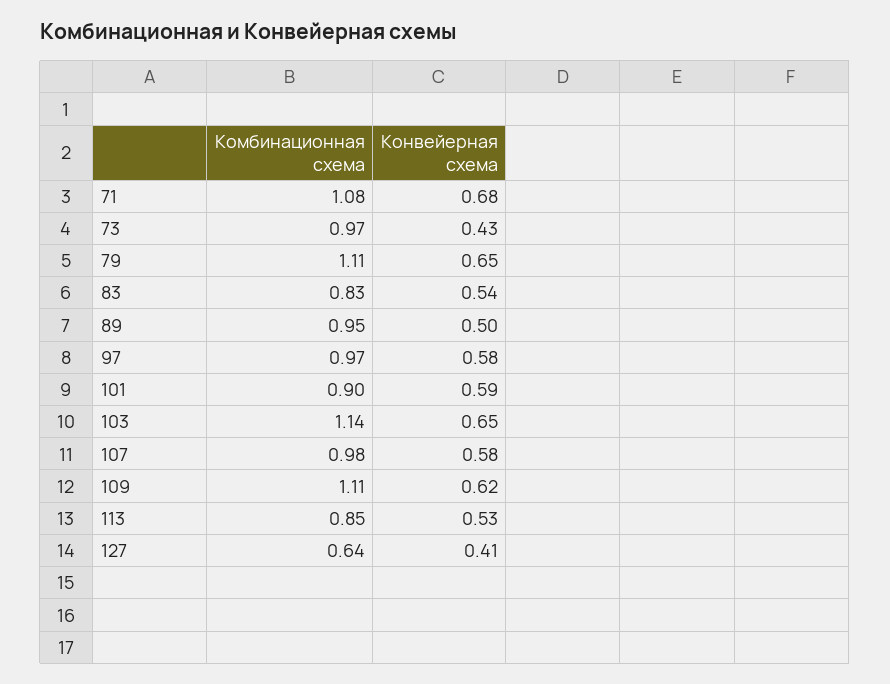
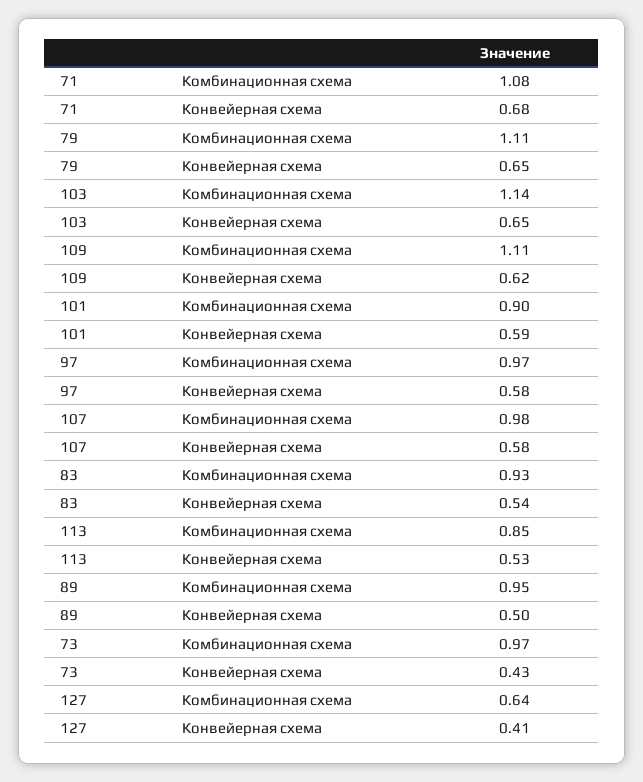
  {
    "Комбинационная схема": {
      "71": 1.08,
      "73": 0.97,
      "79": 1.11,
-     "83": 0.83,
+     "83": 0.93,
      "89": 0.95,
      "97": 0.97,
      "101": 0.9,
      "103": 1.14,
      "107": 0.98,
      "109": 1.11,
      "113": 0.85,
      "127": 0.64
    },
    "Конвейерная схема": {
      "71": 0.68,
      "73": 0.43,
      "79": 0.65,
      "83": 0.54,
      "89": 0.5,
      "97": 0.58,
      "101": 0.59,
      "103": 0.65,
      "107": 0.58,
      "109": 0.62,
      "113": 0.53,
      "127": 0.41
    }
  }

